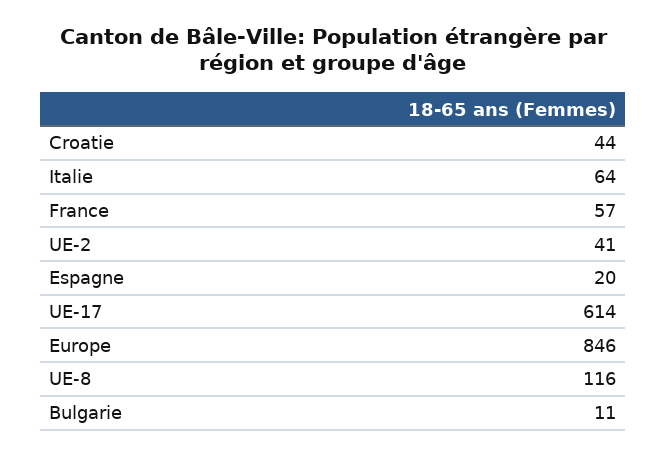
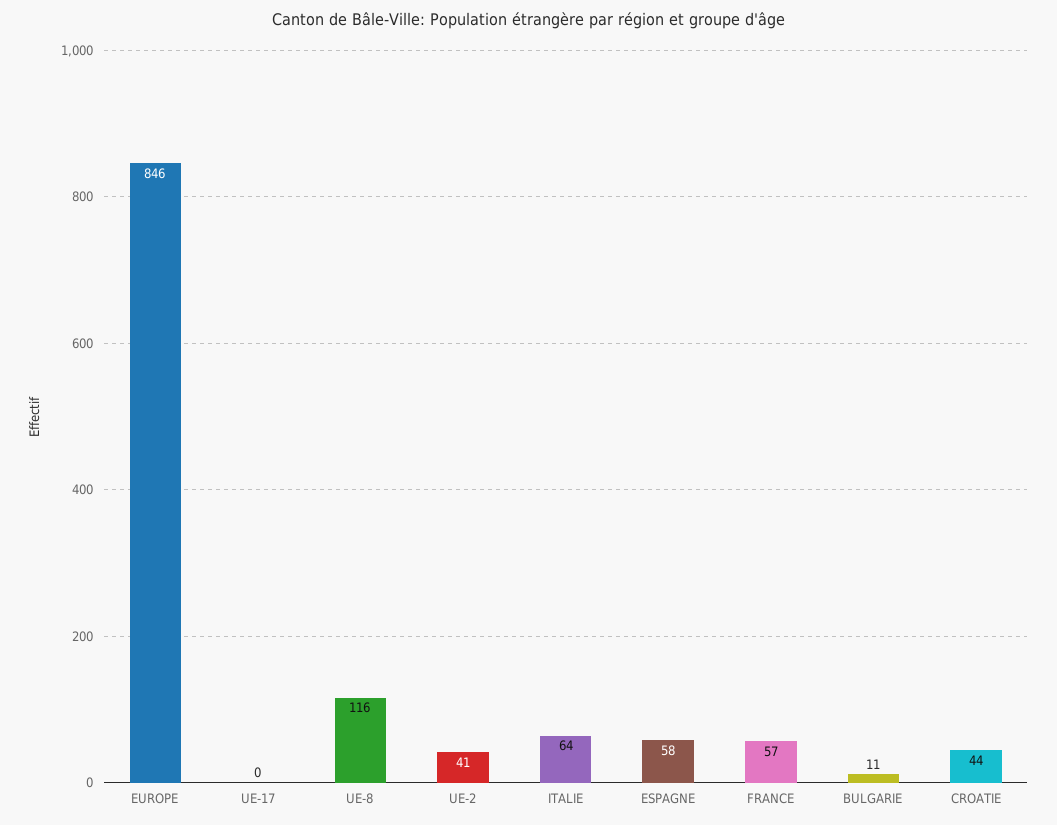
  {
    "Croatie": 44,
    "Italie": 64,
    "France": 57,
    "UE-2": 41,
-   "Espagne": 20,
+   "Espagne": 58,
-   "UE-17": 614,
+   "UE-17": 0,
    "Europe": 846,
    "UE-8": 116,
    "Bulgarie": 11
  }

